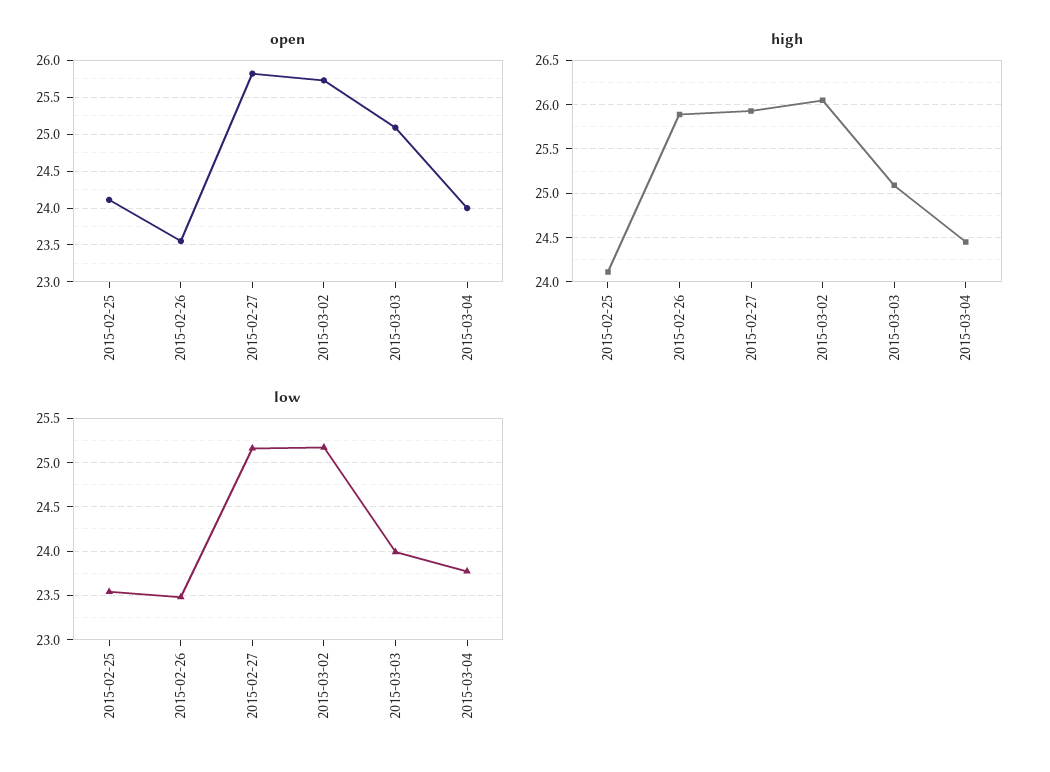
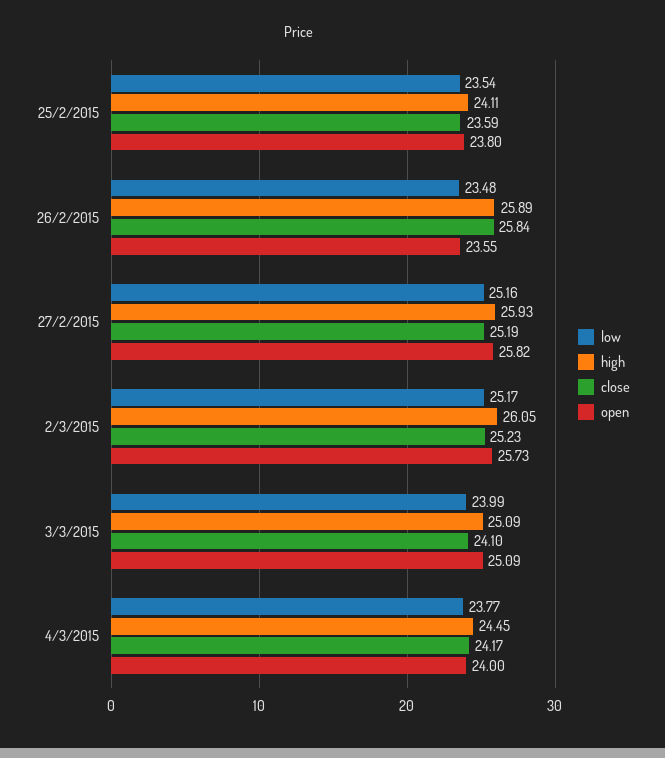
  {
    "open": {
-     "2015-02-25": 24.1,
+     "2015-02-25": 23.8,
      "2015-02-26": 23.55,
      "2015-02-27": 25.82,
      "2015-03-02": 25.73,
      "2015-03-03": 25.09,
      "2015-03-04": 24
    },
    "high": {
      "2015-02-25": 24.11,
      "2015-02-26": 25.89,
      "2015-02-27": 25.93,
      "2015-03-02": 26.05,
      "2015-03-03": 25.09,
      "2015-03-04": 24.45
    },
    "low": {
      "2015-02-25": 23.54,
      "2015-02-26": 23.48,
      "2015-02-27": 25.16,
      "2015-03-02": 25.17,
      "2015-03-03": 23.99,
      "2015-03-04": 23.77
-   }
+   },
+   "close": {
+     "2015-02-25": 23.59,
+     "2015-02-26": 25.84,
+     "2015-02-27": 25.19,
+     "2015-03-02": 25.23,
+     "2015-03-03": 24.1,
+     "2015-03-04": 24.17
+   }
  }

